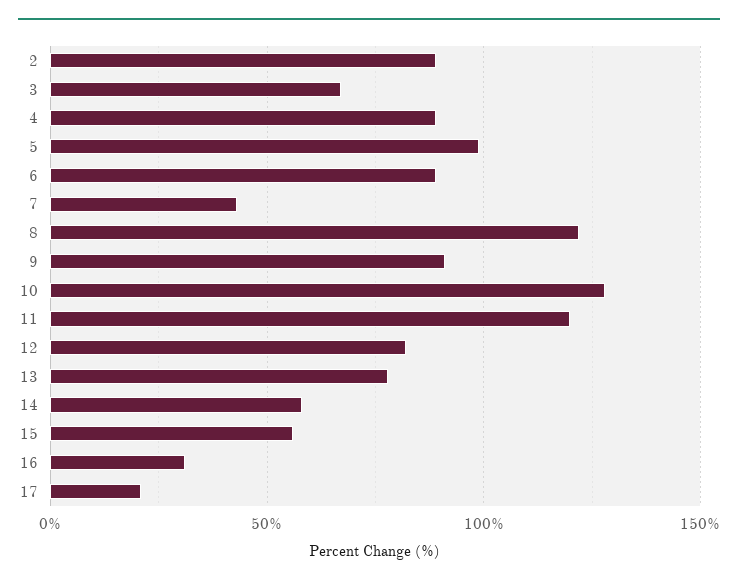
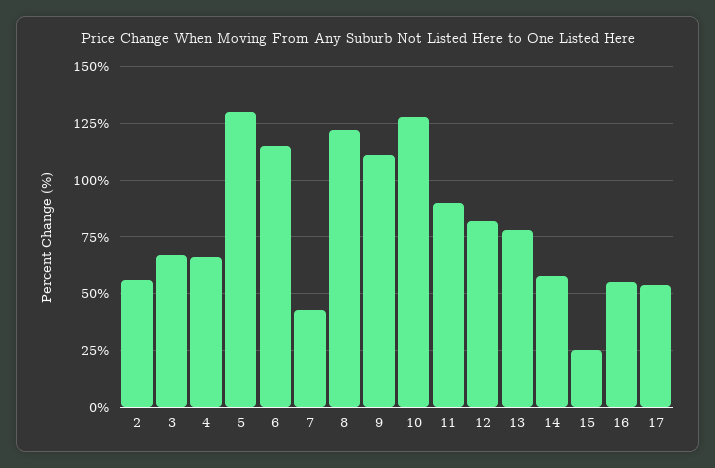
  {
-   "2": 90,
+   "2": 55,
    "3": 65,
-   "4": 90,
+   "4": 65,
-   "5": 100,
+   "5": 130,
-   "6": 90,
+   "6": 115,
    "7": 45,
    "8": 120,
-   "9": 90,
+   "9": 110,
    "10": 130,
-   "11": 120,
+   "11": 90,
    "12": 80,
    "13": 80,
    "14": 60,
-   "15": 55,
+   "15": 25,
-   "16": 30,
+   "16": 55,
-   "17": 20
+   "17": 55
  }

